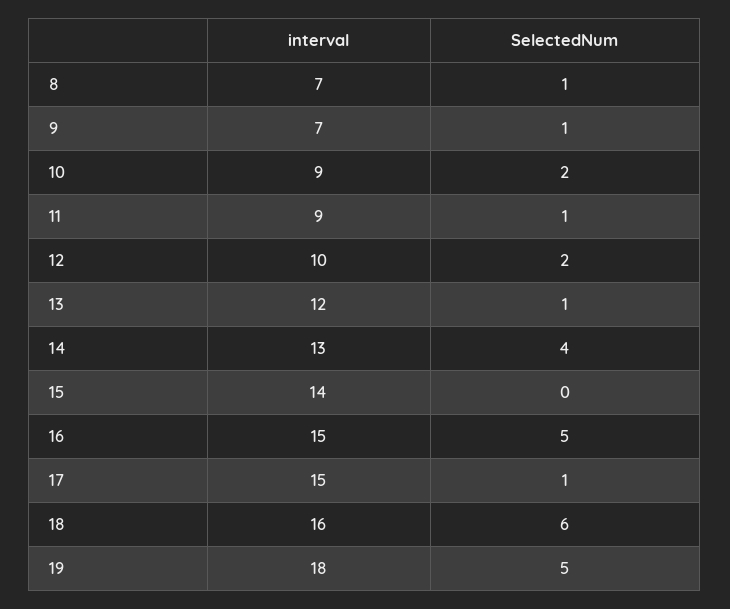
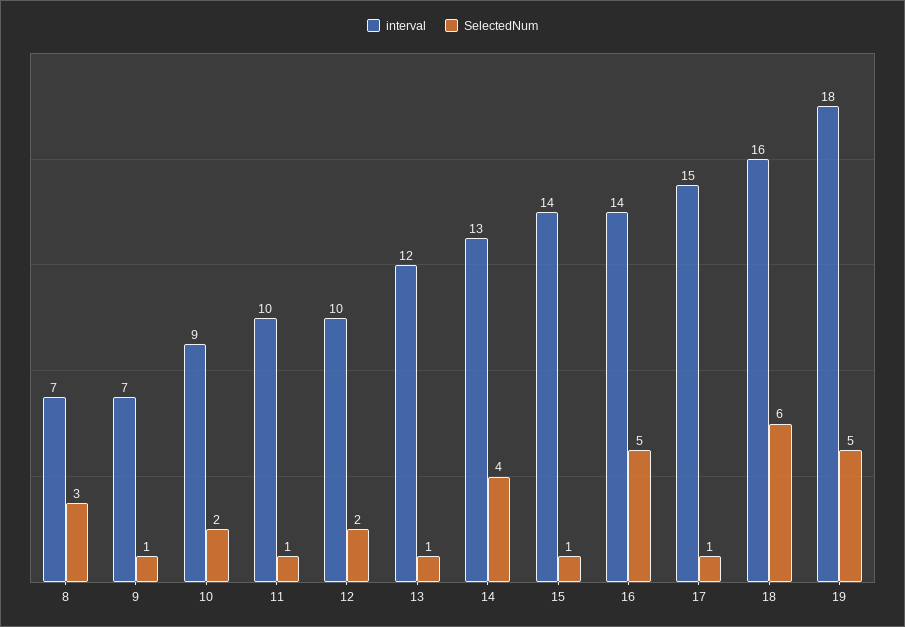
  {
    "interval": {
      "8": 7,
      "9": 7,
      "10": 9,
-     "11": 9,
+     "11": 10,
      "12": 10,
      "13": 12,
      "14": 13,
      "15": 14,
-     "16": 15,
+     "16": 14,
      "17": 15,
      "18": 16,
      "19": 18
    },
    "SelectedNum": {
-     "8": 1,
+     "8": 3,
      "9": 1,
      "10": 2,
      "11": 1,
      "12": 2,
      "13": 1,
      "14": 4,
-     "15": 0,
+     "15": 1,
      "16": 5,
      "17": 1,
      "18": 6,
      "19": 5
    }
  }

